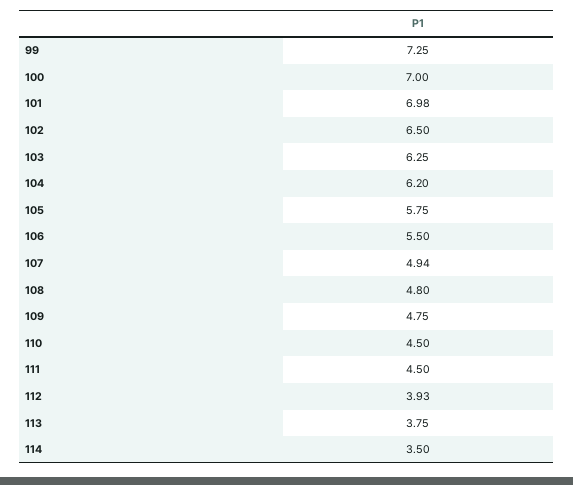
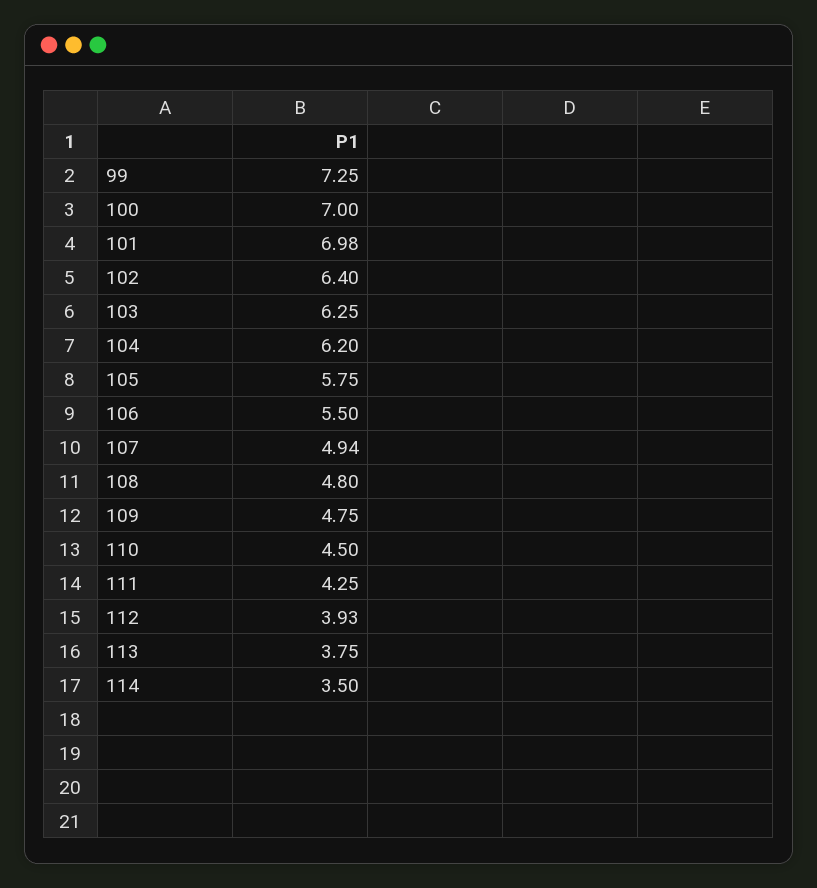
  {
    "99": 7.25,
    "100": 7,
    "101": 6.98,
-   "102": 6.5,
+   "102": 6.4,
    "103": 6.25,
    "104": 6.2,
    "105": 5.75,
    "106": 5.5,
    "107": 4.94,
    "108": 4.8,
    "109": 4.75,
    "110": 4.5,
-   "111": 4.5,
+   "111": 4.25,
    "112": 3.93,
    "113": 3.75,
    "114": 3.5
  }

